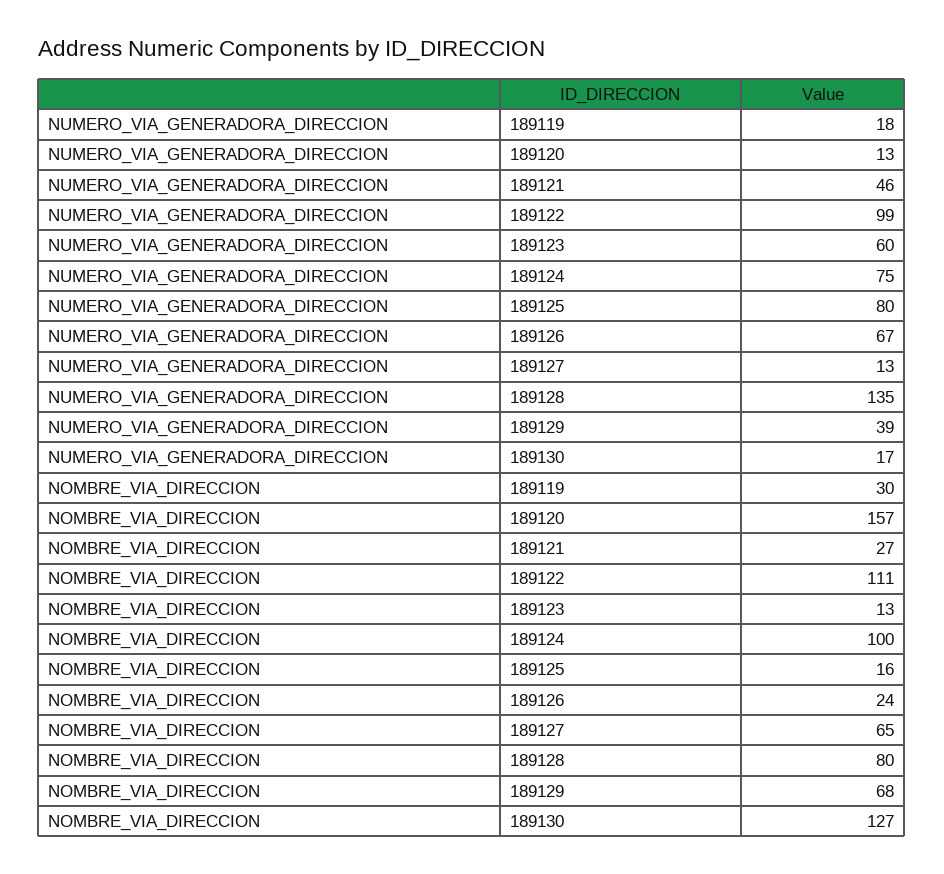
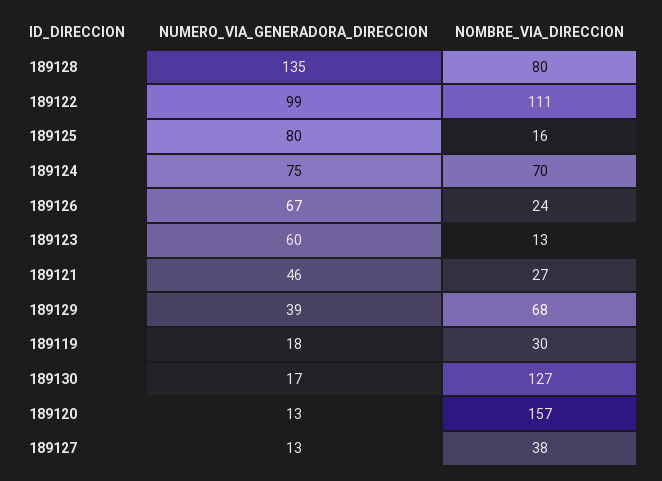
  {
    "NUMERO_VIA_GENERADORA_DIRECCION": {
      "189119": 18,
      "189120": 13,
      "189121": 46,
      "189122": 99,
      "189123": 60,
      "189124": 75,
      "189125": 80,
      "189126": 67,
      "189127": 13,
      "189128": 135,
      "189129": 39,
      "189130": 17
    },
    "NOMBRE_VIA_DIRECCION": {
      "189119": 30,
      "189120": 157,
      "189121": 27,
      "189122": 111,
      "189123": 13,
-     "189124": 100,
+     "189124": 70,
      "189125": 16,
      "189126": 24,
-     "189127": 65,
+     "189127": 38,
      "189128": 80,
      "189129": 68,
      "189130": 127
    }
  }

